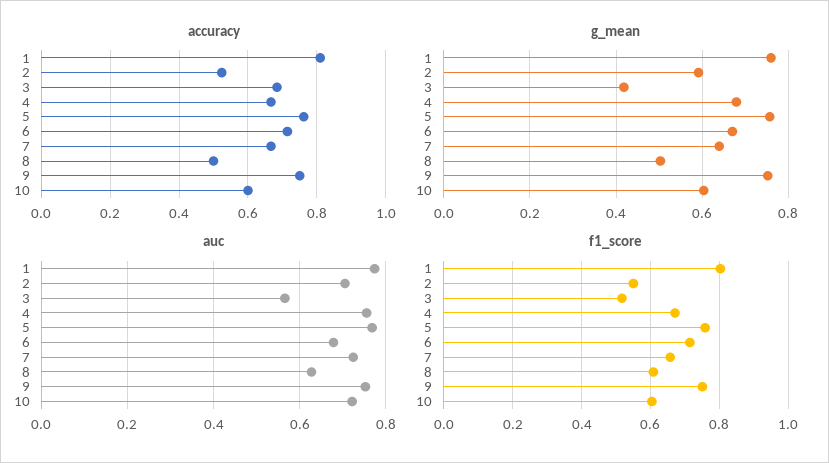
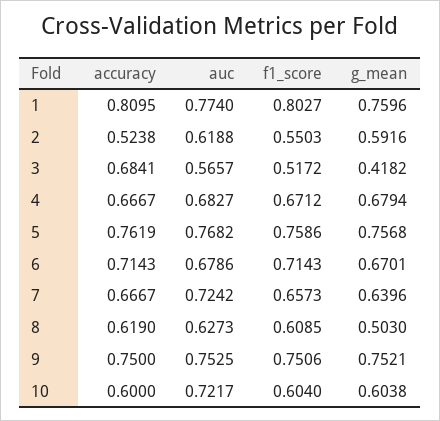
  {
    "accuracy": {
      "1": 0.8095,
      "2": 0.5238,
      "3": 0.6841,
      "4": 0.6667,
      "5": 0.7619,
      "6": 0.7143,
      "7": 0.6667,
-     "8": 0.5,
+     "8": 0.619,
      "9": 0.75,
      "10": 0.6
    },
    "g_mean": {
      "1": 0.7596,
      "2": 0.5916,
      "3": 0.4182,
      "4": 0.6794,
      "5": 0.7568,
      "6": 0.6701,
      "7": 0.6396,
      "8": 0.503,
      "9": 0.7521,
      "10": 0.6038
    },
    "auc": {
      "1": 0.774,
-     "2": 0.7,
+     "2": 0.6188,
      "3": 0.5657,
-     "4": 0.76,
+     "4": 0.6827,
      "5": 0.7682,
      "6": 0.6786,
      "7": 0.7242,
      "8": 0.6273,
      "9": 0.7525,
      "10": 0.7217
    },
    "f1_score": {
      "1": 0.8027,
      "2": 0.5503,
      "3": 0.5172,
      "4": 0.6712,
      "5": 0.7586,
      "6": 0.7143,
      "7": 0.6573,
      "8": 0.6085,
      "9": 0.7506,
      "10": 0.604
    }
  }

